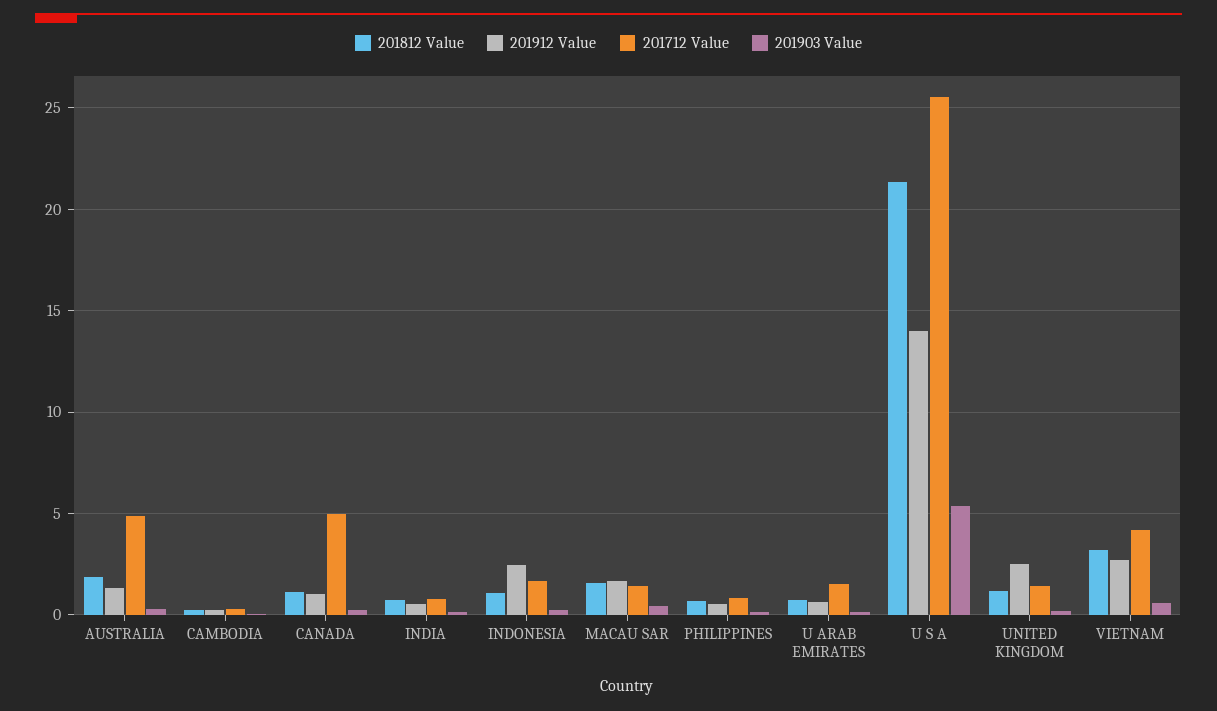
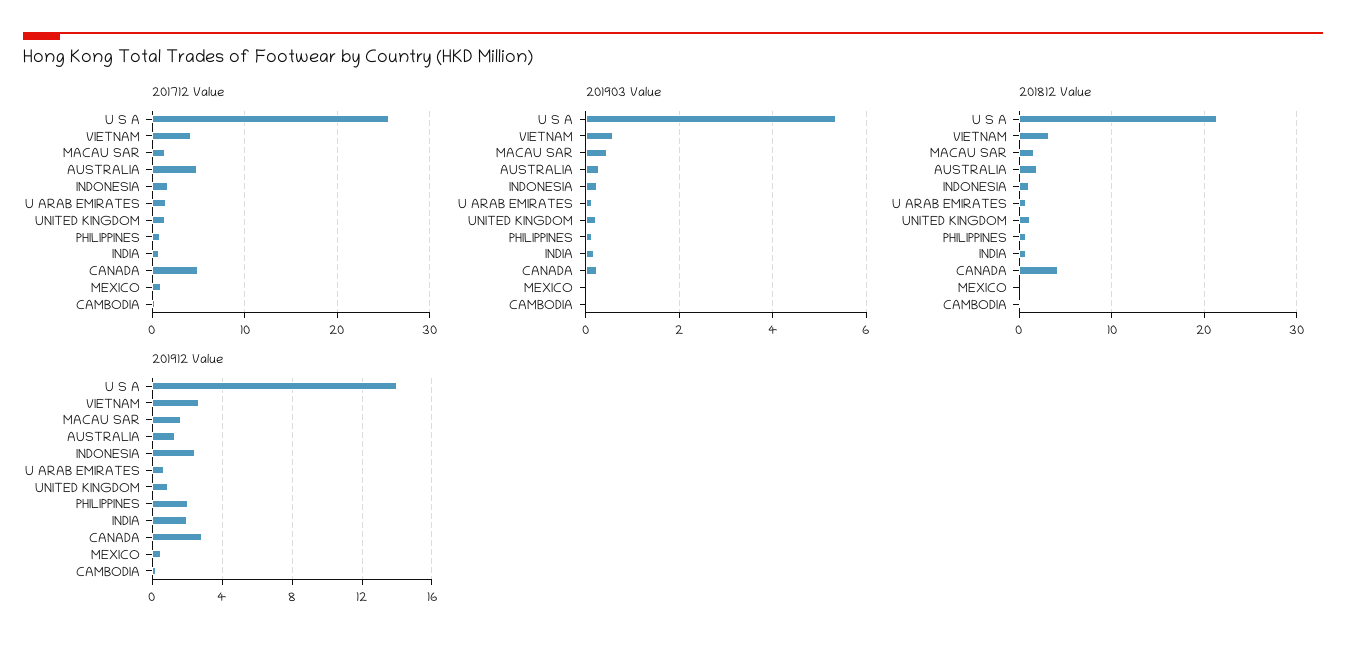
  {
    "201812 Value": {
      "AUSTRALIA": 2,
      "CAMBODIA": 0,
-     "CANADA": 1,
+     "CANADA": 4,
      "INDIA": 0.5,
      "INDONESIA": 1,
      "MACAU SAR": 1.5,
      "PHILIPPINES": 0.5,
      "U ARAB EMIRATES": 0.5,
      "U S A": 21.5,
      "UNITED KINGDOM": 1,
-     "VIETNAM": 3
+     "VIETNAM": 3,
+     "MEXICO": 0
    },
    "201912 Value": {
      "AUSTRALIA": 1.5,
      "CAMBODIA": 0,
-     "CANADA": 1,
+     "CANADA": 3,
-     "INDIA": 0.5,
+     "INDIA": 2,
      "INDONESIA": 2.5,
      "MACAU SAR": 1.5,
-     "PHILIPPINES": 0.5,
+     "PHILIPPINES": 2,
      "U ARAB EMIRATES": 0.5,
      "U S A": 14,
-     "UNITED KINGDOM": 2.5,
+     "UNITED KINGDOM": 1,
-     "VIETNAM": 2.5
+     "VIETNAM": 2.5,
+     "MEXICO": 0.5
    },
    "201712 Value": {
      "AUSTRALIA": 5,
      "CAMBODIA": 0.5,
      "CANADA": 5,
      "INDIA": 1,
      "INDONESIA": 1.5,
      "MACAU SAR": 1.5,
      "PHILIPPINES": 1,
      "U ARAB EMIRATES": 1.5,
      "U S A": 25.5,
      "UNITED KINGDOM": 1.5,
-     "VIETNAM": 4
+     "VIETNAM": 4,
+     "MEXICO": 1
    },
    "201903 Value": {
      "AUSTRALIA": 0.2,
      "CAMBODIA": 0,
      "CANADA": 0.2,
      "INDIA": 0.2,
      "INDONESIA": 0.2,
      "MACAU SAR": 0.4,
      "PHILIPPINES": 0.2,
      "U ARAB EMIRATES": 0.2,
      "U S A": 5.4,
      "UNITED KINGDOM": 0.2,
-     "VIETNAM": 0.6
+     "VIETNAM": 0.6,
+     "MEXICO": 0
    }
  }

